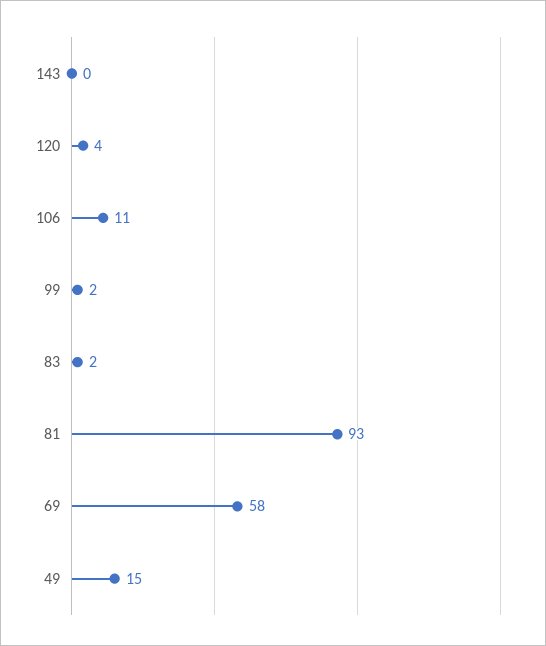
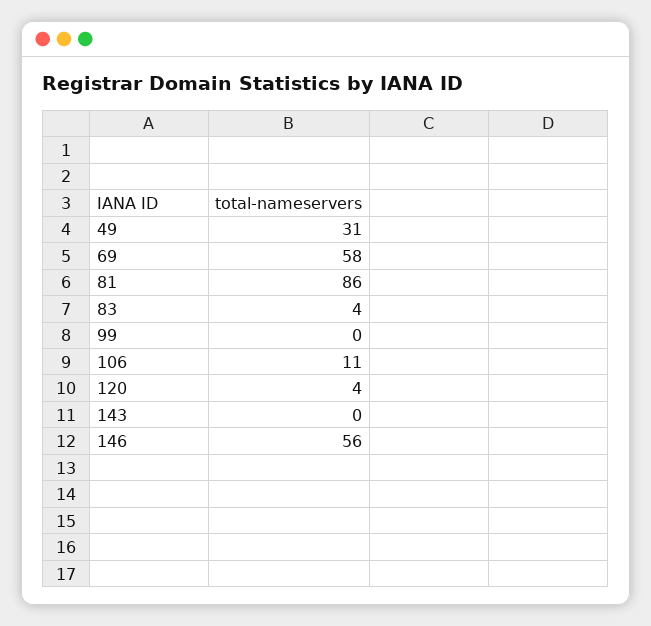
  {
    "143": 0,
    "120": 4,
    "106": 11,
-   "99": 2,
+   "99": 0,
-   "83": 2,
+   "83": 4,
-   "81": 93,
+   "81": 86,
    "69": 58,
-   "49": 15
+   "49": 31,
+   "146": 56
  }

